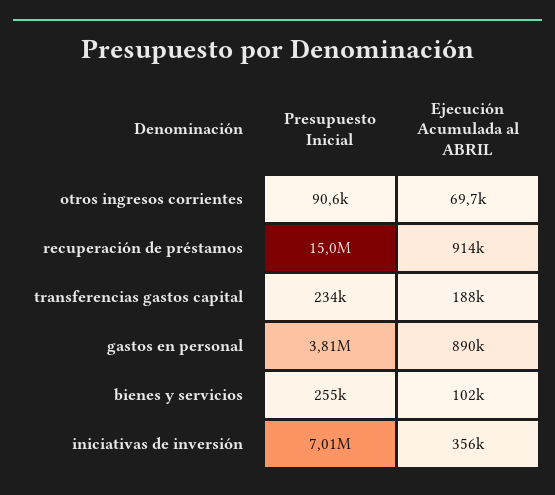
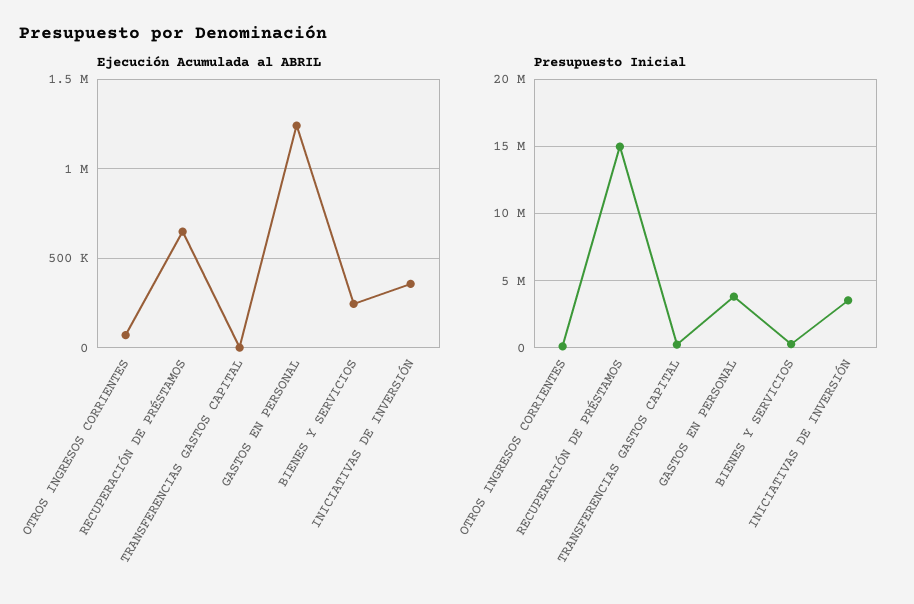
  {
    "Presupuesto Inicial": {
      "otros ingresos corrientes": 90600,
      "recuperación de préstamos": 15000000,
      "transferencias gastos capital": 234000,
      "gastos en personal": 3810000,
      "bienes y servicios": 255000,
-     "iniciativas de inversión": 7010000
+     "iniciativas de inversión": 3500000
    },
    "Ejecución Acumulada al ABRIL": {
      "otros ingresos corrientes": 69700,
-     "recuperación de préstamos": 914000,
+     "recuperación de préstamos": 650000,
-     "transferencias gastos capital": 188000,
+     "transferencias gastos capital": 0,
-     "gastos en personal": 890000,
+     "gastos en personal": 1250000,
-     "bienes y servicios": 102000,
+     "bienes y servicios": 250000,
      "iniciativas de inversión": 356000
    }
  }

